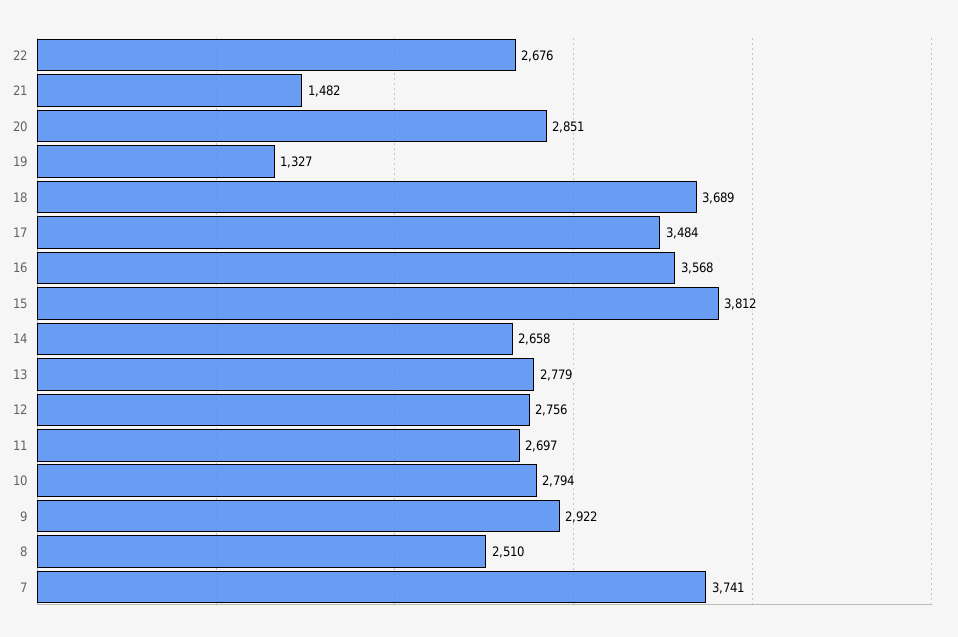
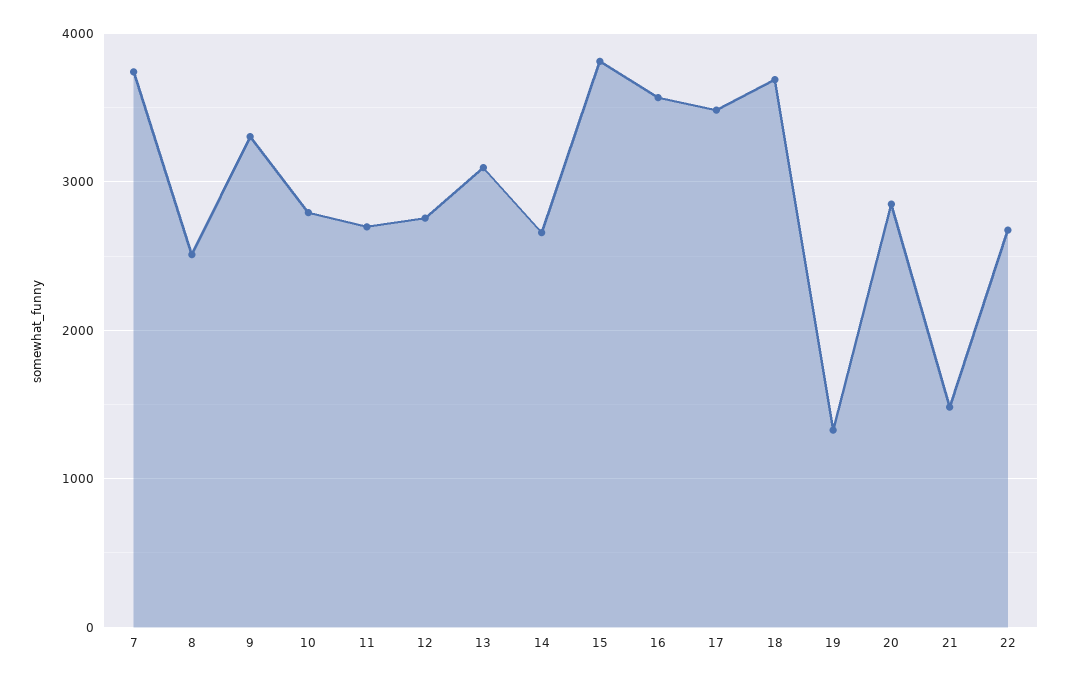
  {
    "22": 2676,
    "21": 1482,
    "20": 2851,
    "19": 1327,
    "18": 3689,
    "17": 3484,
    "16": 3568,
    "15": 3812,
    "14": 2658,
-   "13": 2779,
+   "13": 3100,
    "12": 2756,
    "11": 2697,
    "10": 2794,
-   "9": 2922,
+   "9": 3300,
    "8": 2510,
    "7": 3741
  }

